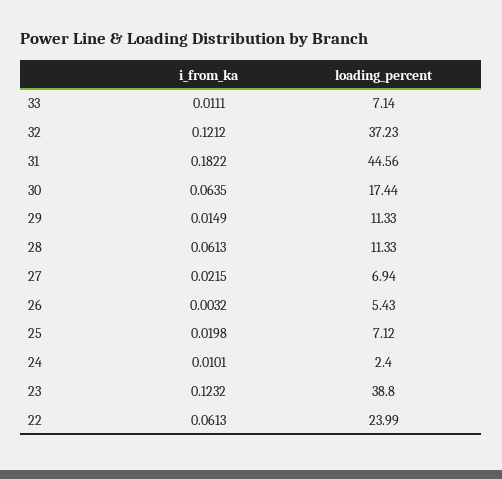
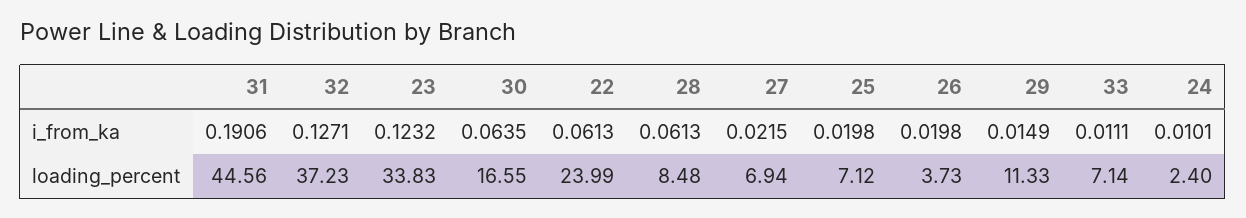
  {
    "i_from_ka": {
      "33": 0.0111,
-     "32": 0.1212,
+     "32": 0.1271,
-     "31": 0.1822,
+     "31": 0.1906,
      "30": 0.0635,
      "29": 0.0149,
      "28": 0.0613,
      "27": 0.0215,
-     "26": 0.0032,
+     "26": 0.0198,
      "25": 0.0198,
      "24": 0.0101,
      "23": 0.1232,
      "22": 0.0613
    },
    "loading_percent": {
      "33": 7.14,
      "32": 37.23,
      "31": 44.56,
-     "30": 17.44,
+     "30": 16.55,
      "29": 11.33,
-     "28": 11.33,
+     "28": 8.48,
      "27": 6.94,
-     "26": 5.43,
+     "26": 3.73,
      "25": 7.12,
      "24": 2.4,
-     "23": 38.8,
+     "23": 33.83,
      "22": 23.99
    }
  }

